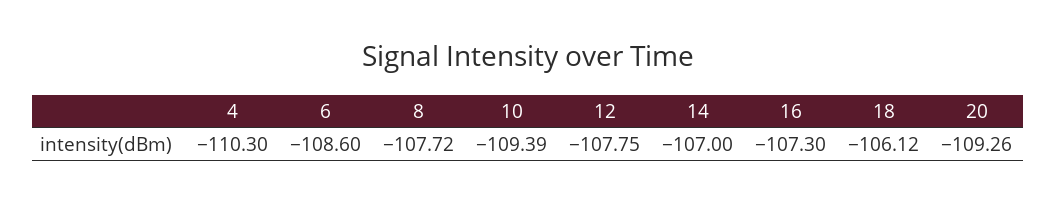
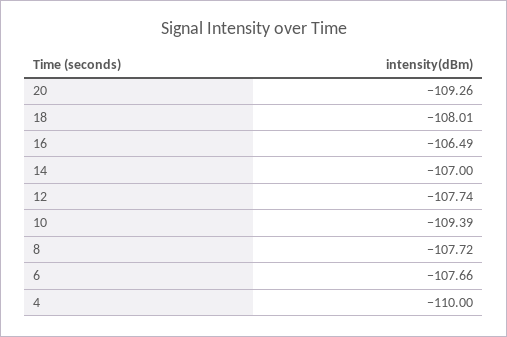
  {
-   "4": -110.3,
+   "4": -110,
-   "6": -108.6,
+   "6": -107.66,
    "8": -107.72,
    "10": -109.39,
-   "12": -107.75,
+   "12": -107.74,
    "14": -107,
-   "16": -107.3,
+   "16": -106.49,
-   "18": -106.12,
+   "18": -108.01,
    "20": -109.26
  }

